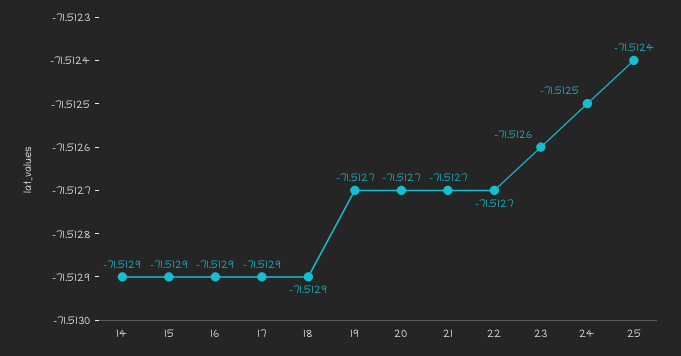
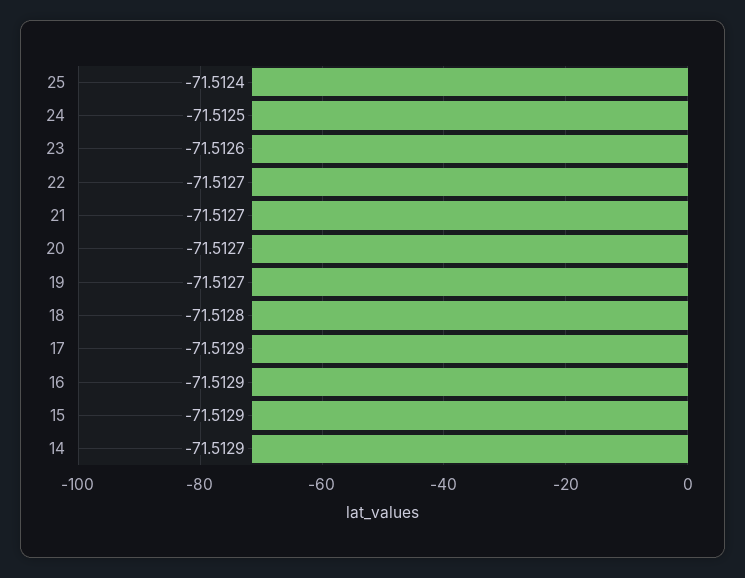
  {
    "14": -71.5129,
    "15": -71.5129,
    "16": -71.5129,
    "17": -71.5129,
-   "18": -71.5129,
+   "18": -71.5128,
    "19": -71.5127,
    "20": -71.5127,
    "21": -71.5127,
    "22": -71.5127,
    "23": -71.5126,
    "24": -71.5125,
    "25": -71.5124
  }

